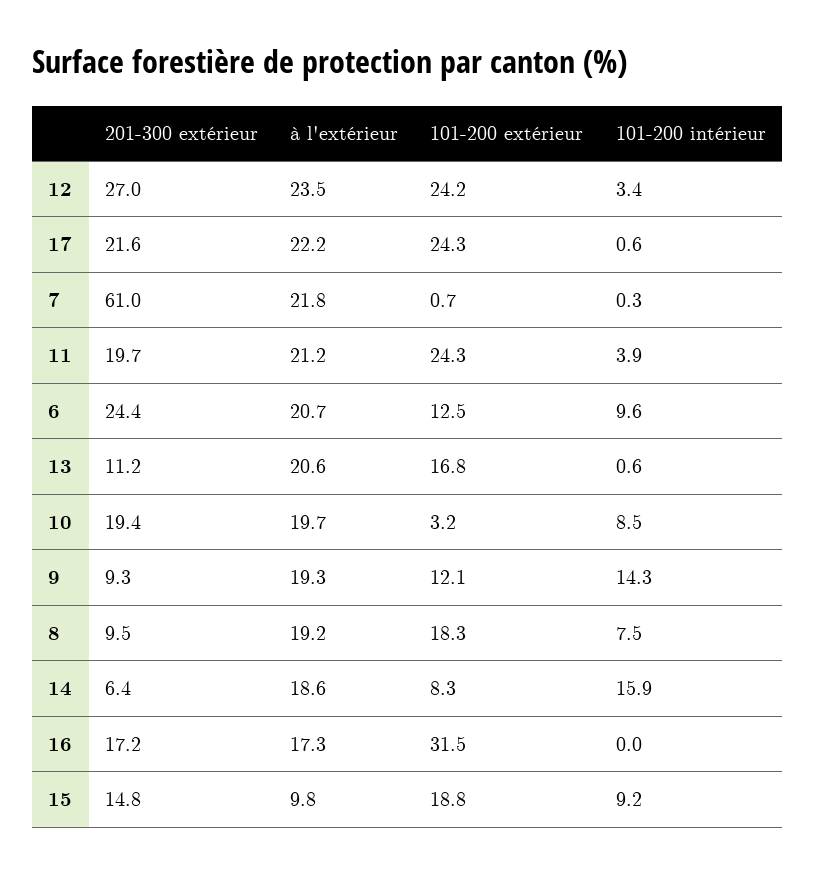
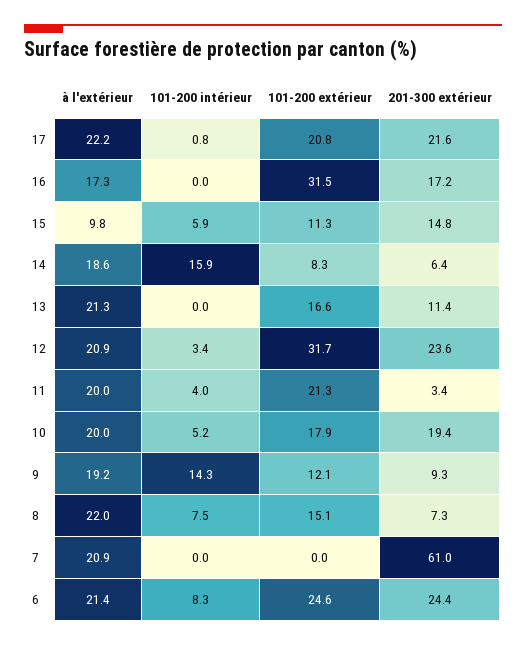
  {
    "201-300 extérieur": {
-     "12": 27,
+     "12": 23.6,
      "17": 21.6,
      "7": 61,
-     "11": 19.7,
+     "11": 3.4,
      "6": 24.4,
-     "13": 11.2,
+     "13": 11.4,
      "10": 19.4,
      "9": 9.3,
-     "8": 9.5,
+     "8": 7.3,
      "14": 6.4,
      "16": 17.2,
      "15": 14.8
    },
    "à l'extérieur": {
-     "12": 23.5,
+     "12": 20.9,
      "17": 22.2,
-     "7": 21.8,
+     "7": 20.9,
-     "11": 21.2,
+     "11": 20,
-     "6": 20.7,
+     "6": 21.4,
-     "13": 20.6,
+     "13": 21.3,
-     "10": 19.7,
+     "10": 20,
-     "9": 19.3,
+     "9": 19.2,
-     "8": 19.2,
+     "8": 22,
      "14": 18.6,
      "16": 17.3,
      "15": 9.8
    },
    "101-200 extérieur": {
-     "12": 24.2,
+     "12": 31.7,
-     "17": 24.3,
+     "17": 20.8,
-     "7": 0.7,
+     "7": 0,
-     "11": 24.3,
+     "11": 21.3,
-     "6": 12.5,
+     "6": 24.6,
-     "13": 16.8,
+     "13": 16.6,
-     "10": 3.2,
+     "10": 17.9,
      "9": 12.1,
-     "8": 18.3,
+     "8": 15.1,
      "14": 8.3,
      "16": 31.5,
-     "15": 18.8
+     "15": 11.3
    },
    "101-200 intérieur": {
      "12": 3.4,
-     "17": 0.6,
+     "17": 0.8,
-     "7": 0.3,
+     "7": 0,
-     "11": 3.9,
+     "11": 4,
-     "6": 9.6,
+     "6": 8.3,
-     "13": 0.6,
+     "13": 0,
-     "10": 8.5,
+     "10": 5.2,
      "9": 14.3,
      "8": 7.5,
      "14": 15.9,
      "16": 0,
-     "15": 9.2
+     "15": 5.9
    }
  }

